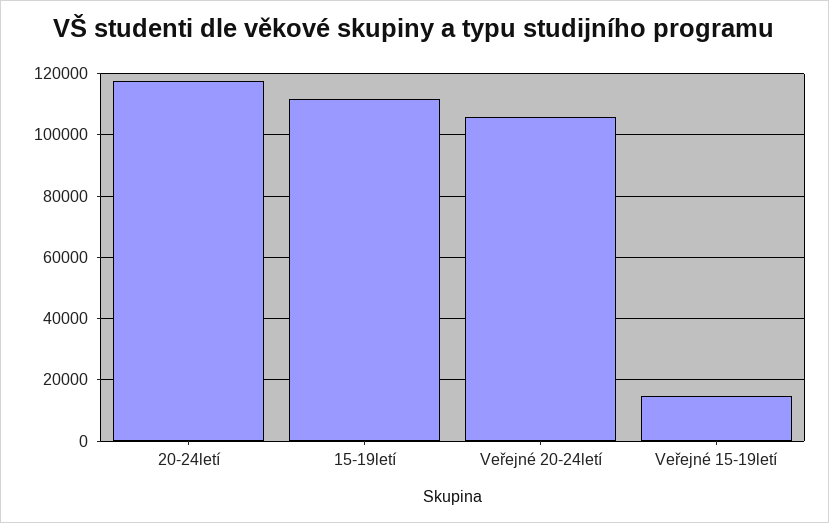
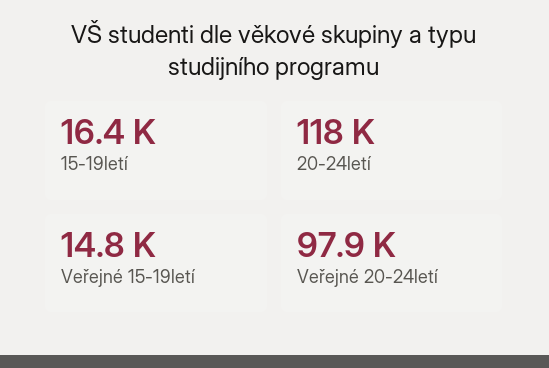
  {
    "20-24letí": 118000,
-   "15-19letí": 112000,
+   "15-19letí": 16400,
-   "Veřejné 20-24letí": 106000,
+   "Veřejné 20-24letí": 97900,
    "Veřejné 15-19letí": 14800
  }

